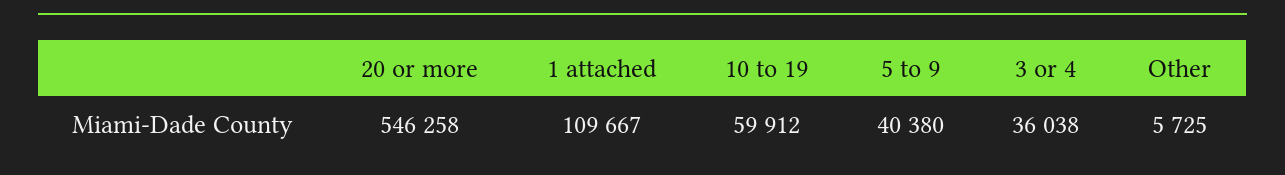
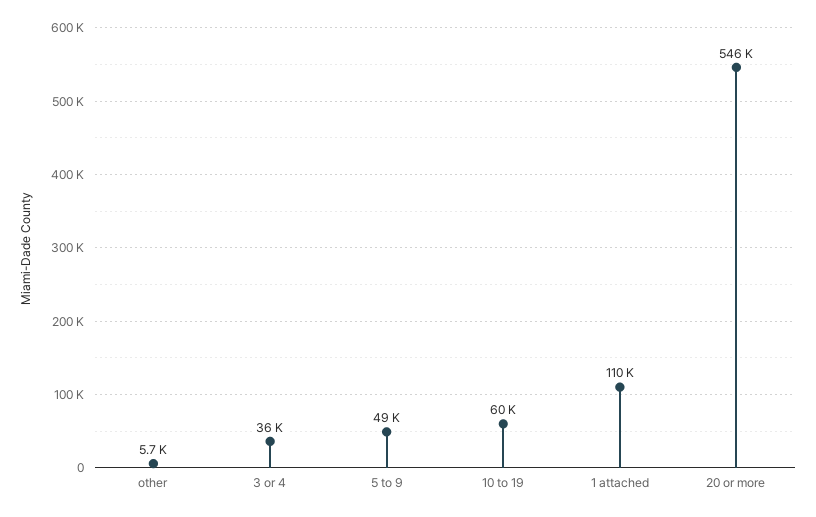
  {
    "20 or more": 546258,
    "1 attached": 109667,
    "10 to 19": 59912,
-   "5 to 9": 40380,
+   "5 to 9": 49000,
    "3 or 4": 36038,
    "Other": 5725
  }

